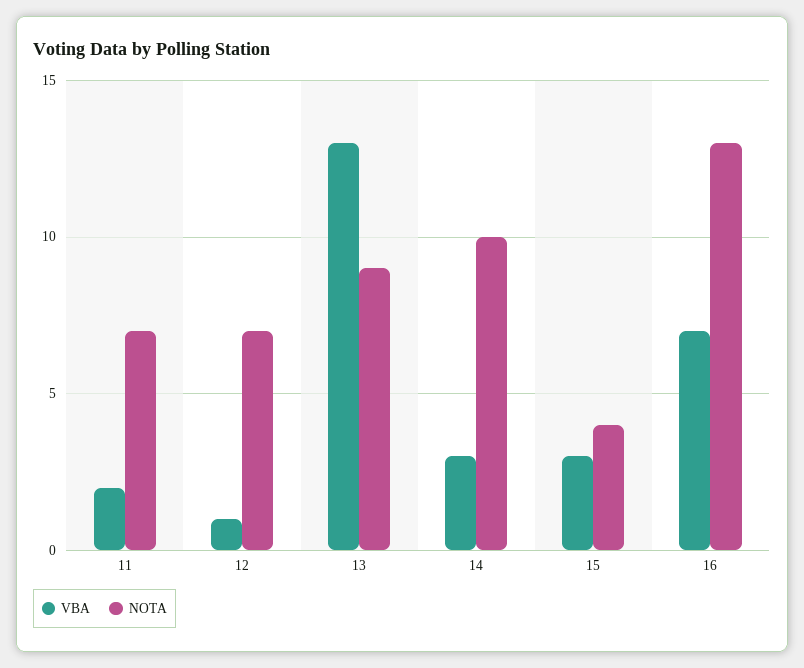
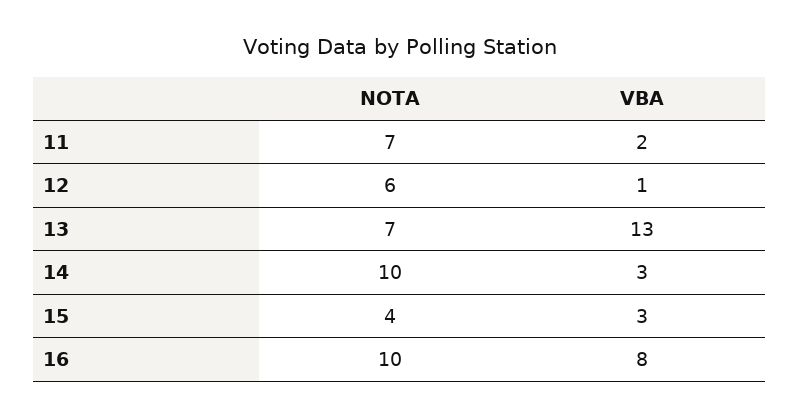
  {
    "VBA": {
      "11": 2,
      "12": 1,
      "13": 13,
      "14": 3,
      "15": 3,
-     "16": 7
+     "16": 8
    },
    "NOTA": {
      "11": 7,
-     "12": 7,
+     "12": 6,
-     "13": 9,
+     "13": 7,
      "14": 10,
      "15": 4,
-     "16": 13
+     "16": 10
    }
  }

